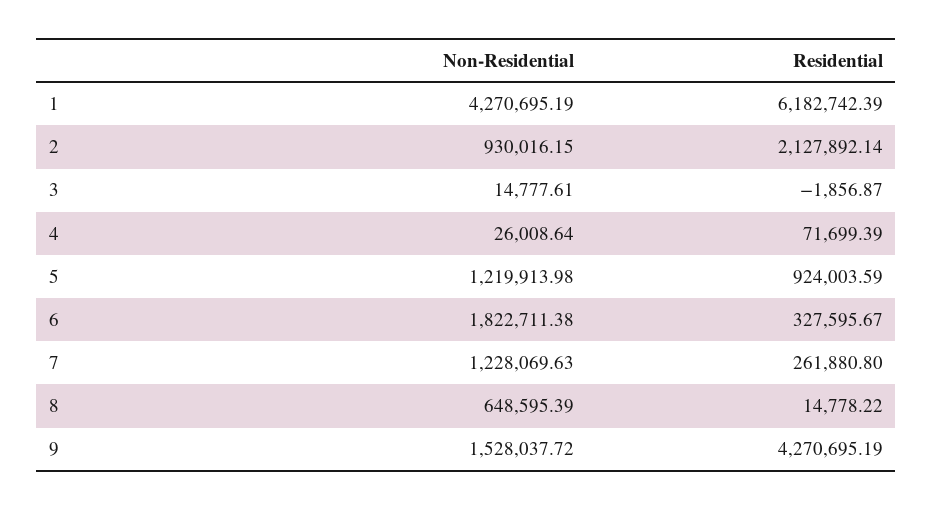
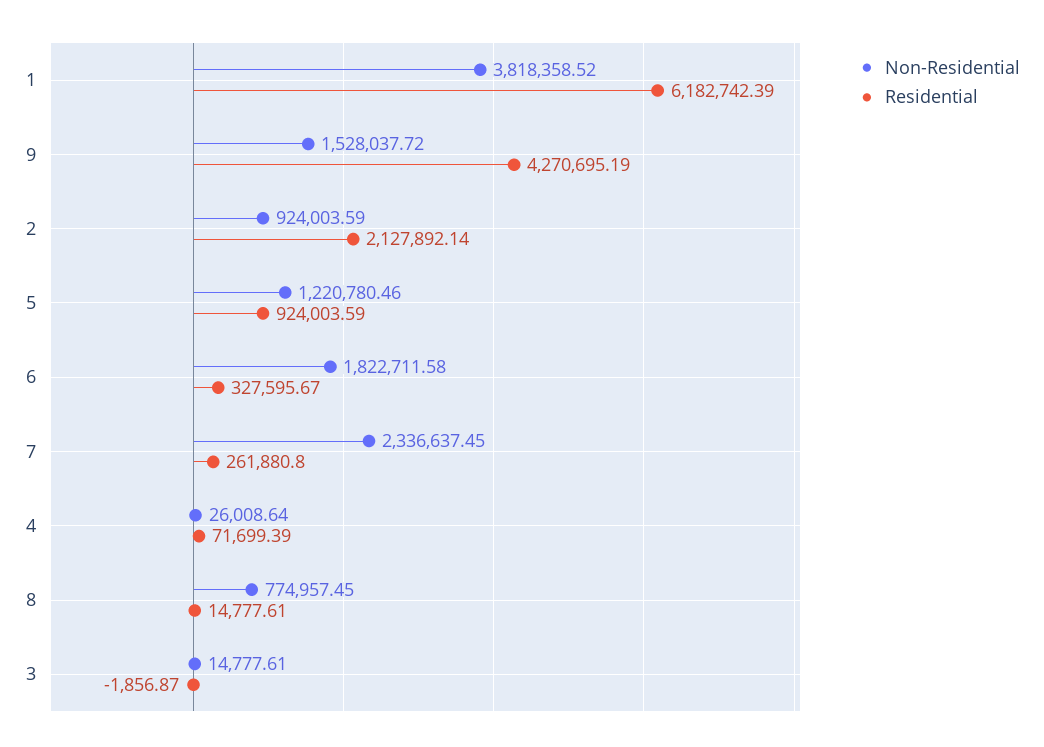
  {
    "Non-Residential": {
-     "1": 4270695.19,
+     "1": 3818358.52,
-     "2": 930016.15,
+     "2": 924003.59,
      "3": 14777.61,
      "4": 26008.64,
-     "5": 1219913.98,
+     "5": 1220780.46,
-     "6": 1822711.38,
+     "6": 1822711.58,
-     "7": 1228069.63,
+     "7": 2336637.45,
-     "8": 648595.39,
+     "8": 774957.45,
      "9": 1528037.72
    },
    "Residential": {
      "1": 6182742.39,
      "2": 2127892.14,
      "3": -1856.87,
      "4": 71699.39,
      "5": 924003.59,
      "6": 327595.67,
      "7": 261880.8,
-     "8": 14778.22,
+     "8": 14777.61,
      "9": 4270695.19
    }
  }

